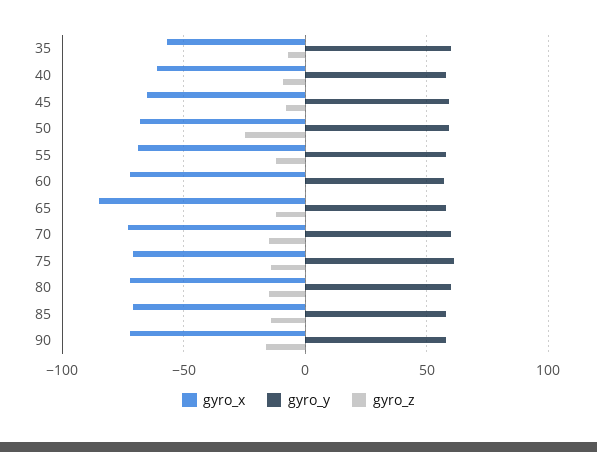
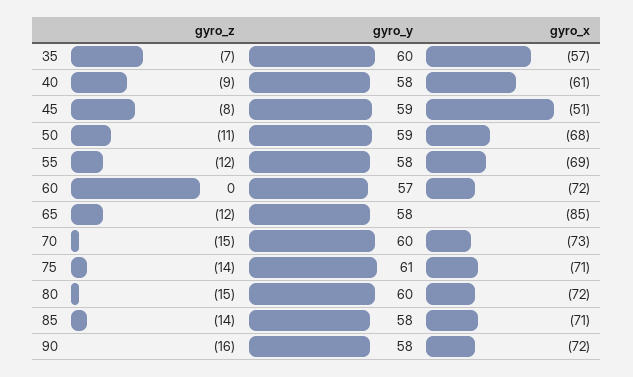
  {
    "gyro_x": {
      "35": -57,
      "40": -61,
-     "45": -65,
+     "45": -51,
      "50": -68,
      "55": -69,
      "60": -72,
      "65": -85,
      "70": -73,
      "75": -71,
      "80": -72,
      "85": -71,
      "90": -72
    },
    "gyro_y": {
      "35": 60,
      "40": 58,
      "45": 59,
      "50": 59,
      "55": 58,
      "60": 57,
      "65": 58,
      "70": 60,
      "75": 61,
      "80": 60,
      "85": 58,
      "90": 58
    },
    "gyro_z": {
      "35": -7,
      "40": -9,
      "45": -8,
-     "50": -25,
+     "50": -11,
      "55": -12,
      "60": 0,
      "65": -12,
      "70": -15,
      "75": -14,
      "80": -15,
      "85": -14,
      "90": -16
    }
  }

